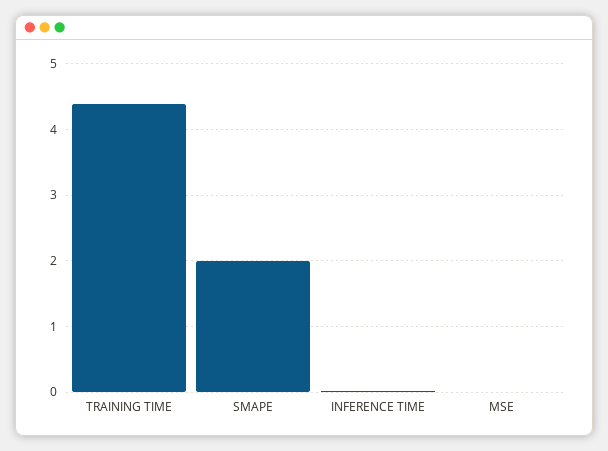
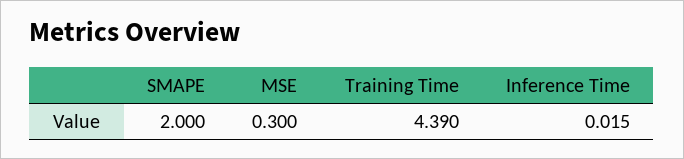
  {
    "TRAINING TIME": 4.39,
    "SMAPE": 2,
    "INFERENCE TIME": 0.015,
-   "MSE": 0
+   "MSE": 0.3
  }

